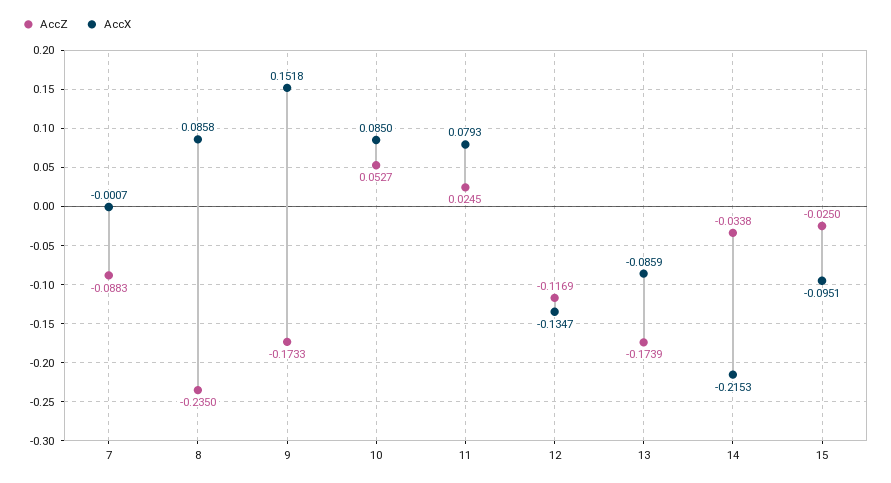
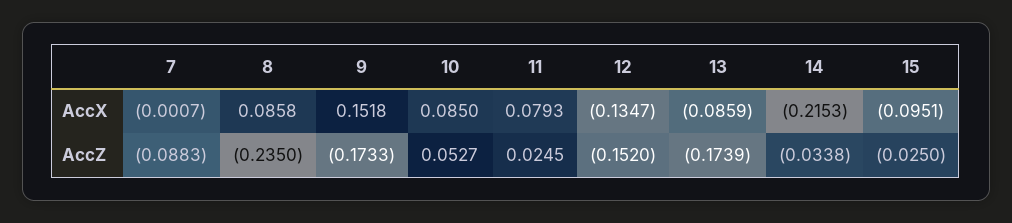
  {
    "AccZ": {
      "7": -0.0883,
      "8": -0.235,
      "9": -0.1733,
      "10": 0.0527,
      "11": 0.0245,
-     "12": -0.1169,
+     "12": -0.152,
      "13": -0.1739,
      "14": -0.0338,
      "15": -0.025
    },
    "AccX": {
      "7": -0.0007,
      "8": 0.0858,
      "9": 0.1518,
      "10": 0.085,
      "11": 0.0793,
      "12": -0.1347,
      "13": -0.0859,
      "14": -0.2153,
      "15": -0.0951
    }
  }

